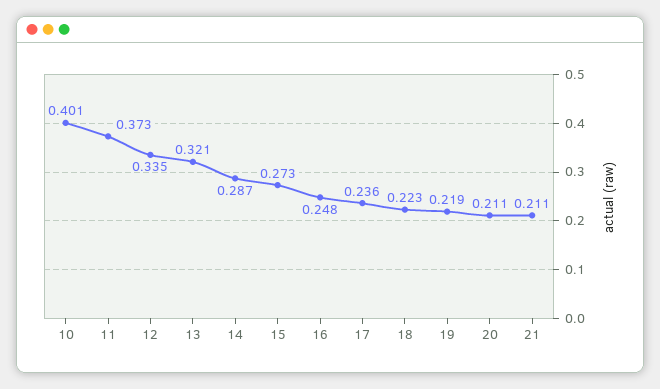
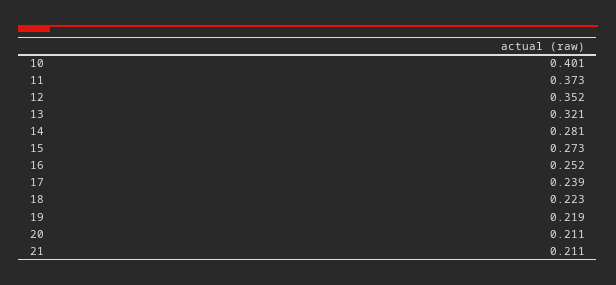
  {
    "10": 0.401,
    "11": 0.373,
-   "12": 0.335,
+   "12": 0.352,
    "13": 0.321,
-   "14": 0.287,
+   "14": 0.281,
    "15": 0.273,
-   "16": 0.248,
+   "16": 0.252,
-   "17": 0.236,
+   "17": 0.239,
    "18": 0.223,
    "19": 0.219,
    "20": 0.211,
    "21": 0.211
  }

